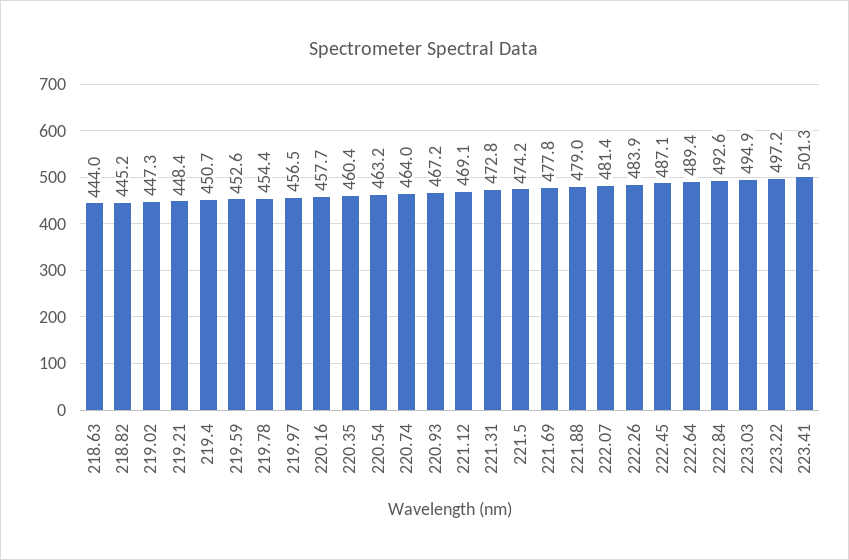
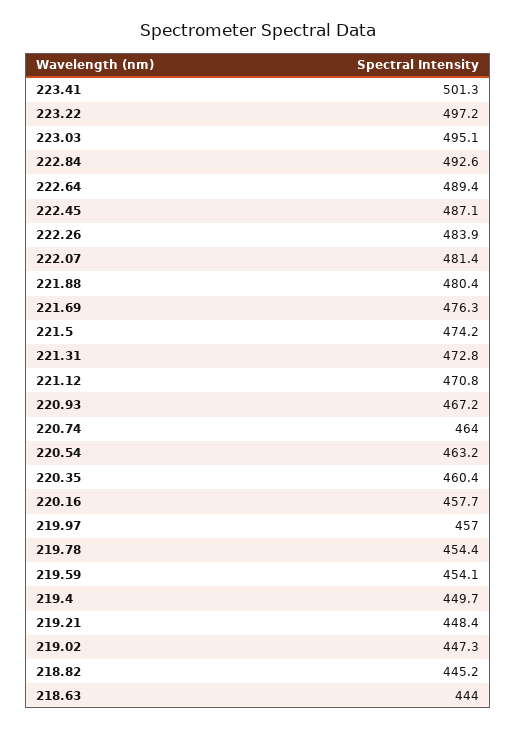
  {
    "218.63": 444,
    "218.82": 445.2,
    "219.02": 447.3,
    "219.21": 448.4,
-   "219.4": 450.7,
+   "219.4": 449.7,
-   "219.59": 452.6,
+   "219.59": 454.1,
    "219.78": 454.4,
-   "219.97": 456.5,
+   "219.97": 457,
    "220.16": 457.7,
    "220.35": 460.4,
    "220.54": 463.2,
    "220.74": 464,
    "220.93": 467.2,
-   "221.12": 469.1,
+   "221.12": 470.8,
    "221.31": 472.8,
    "221.5": 474.2,
-   "221.69": 477.8,
+   "221.69": 476.3,
-   "221.88": 479,
+   "221.88": 480.4,
    "222.07": 481.4,
    "222.26": 483.9,
    "222.45": 487.1,
    "222.64": 489.4,
    "222.84": 492.6,
-   "223.03": 494.9,
+   "223.03": 495.1,
    "223.22": 497.2,
    "223.41": 501.3
  }

